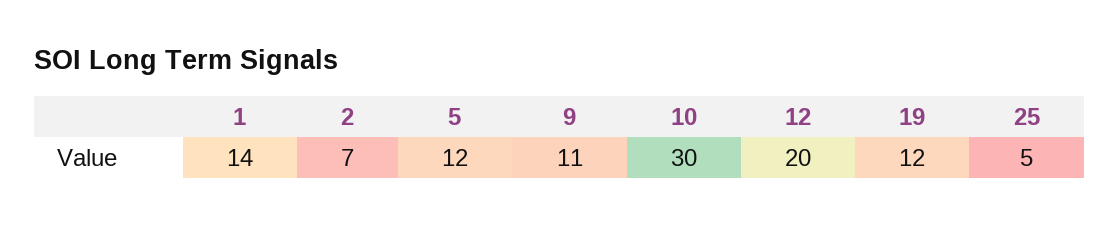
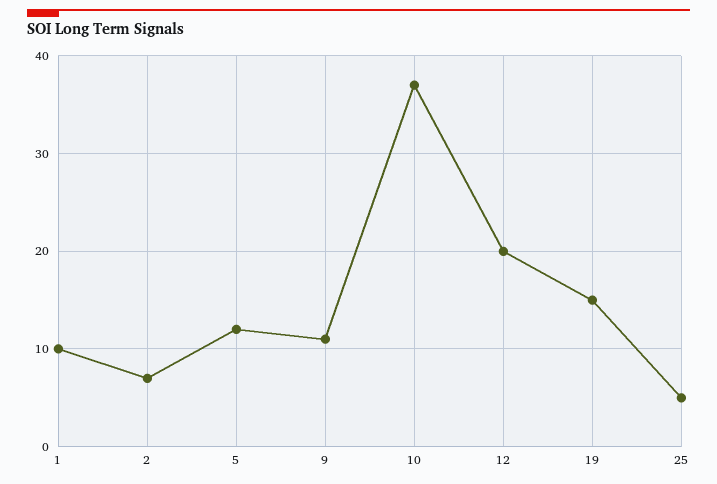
  {
-   "1": 14,
+   "1": 10,
    "2": 7,
    "5": 12,
    "9": 11,
-   "10": 30,
+   "10": 37,
    "12": 20,
-   "19": 12,
+   "19": 15,
    "25": 5
  }

